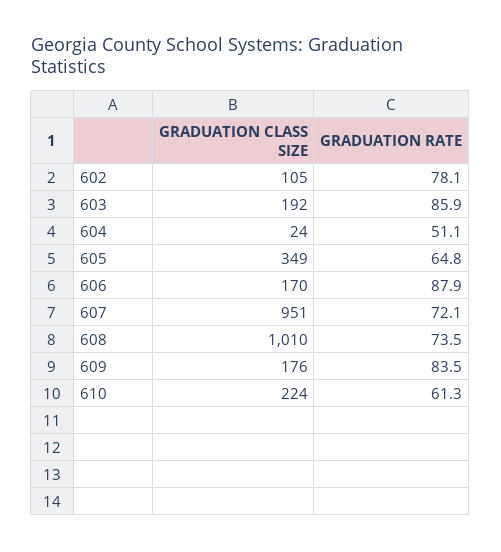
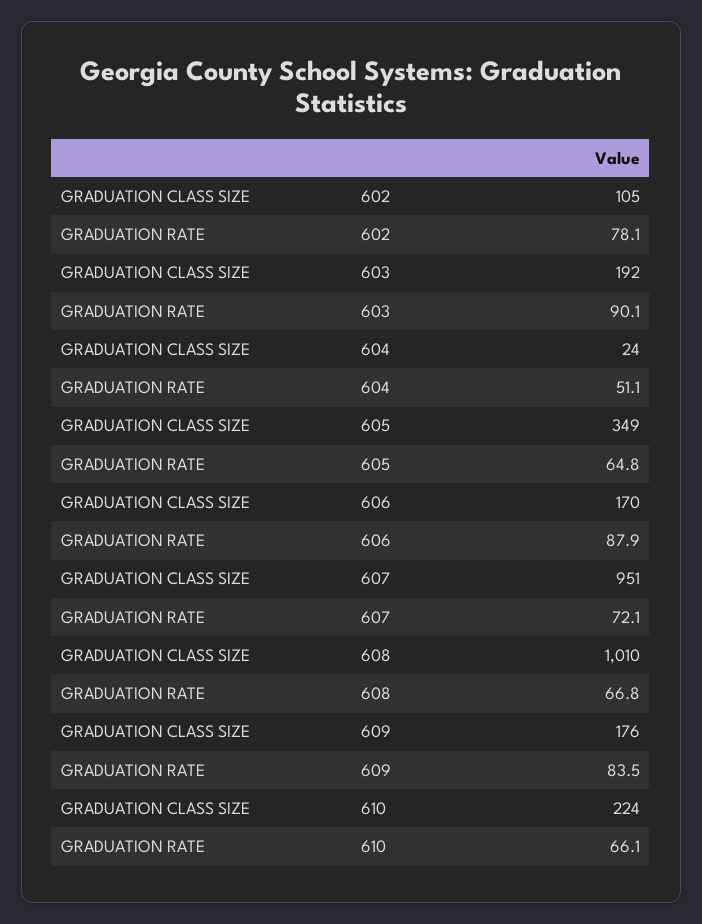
  {
    "GRADUATION CLASS SIZE": {
      "602": 105,
      "603": 192,
      "604": 24,
      "605": 349,
      "606": 170,
      "607": 951,
      "608": 1010,
      "609": 176,
      "610": 224
    },
    "GRADUATION RATE": {
      "602": 78.1,
-     "603": 85.9,
+     "603": 90.1,
      "604": 51.1,
      "605": 64.8,
      "606": 87.9,
      "607": 72.1,
-     "608": 73.5,
+     "608": 66.8,
      "609": 83.5,
-     "610": 61.3
+     "610": 66.1
    }
  }

